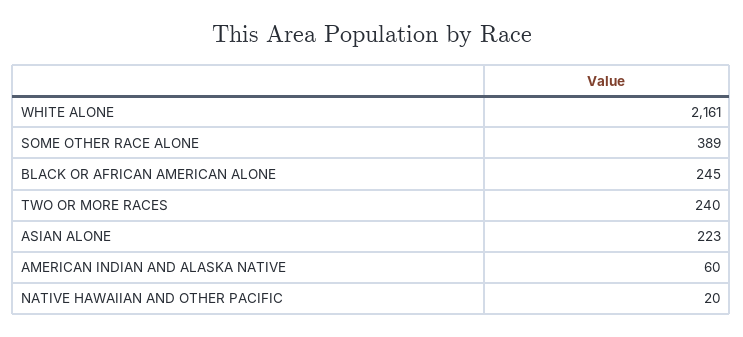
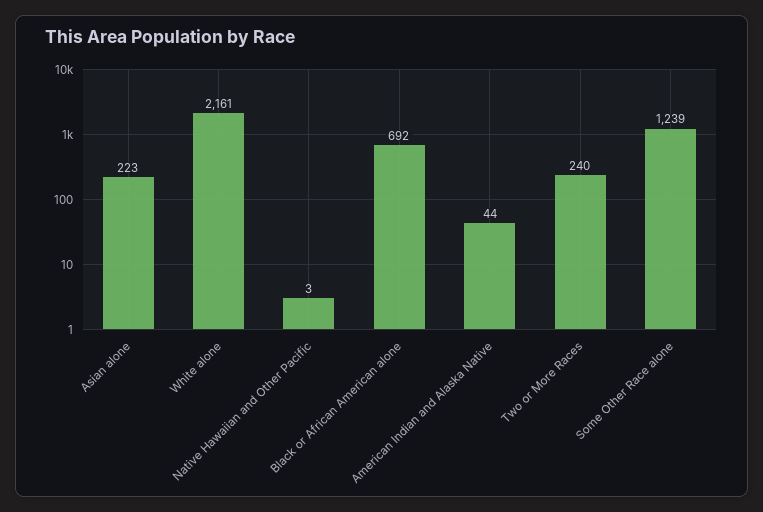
  {
    "WHITE ALONE": 2161,
-   "SOME OTHER RACE ALONE": 389,
+   "SOME OTHER RACE ALONE": 1239,
-   "BLACK OR AFRICAN AMERICAN ALONE": 245,
+   "BLACK OR AFRICAN AMERICAN ALONE": 692,
    "TWO OR MORE RACES": 240,
    "ASIAN ALONE": 223,
-   "AMERICAN INDIAN AND ALASKA NATIVE": 60,
+   "AMERICAN INDIAN AND ALASKA NATIVE": 44,
-   "NATIVE HAWAIIAN AND OTHER PACIFIC": 20
+   "NATIVE HAWAIIAN AND OTHER PACIFIC": 3
  }

